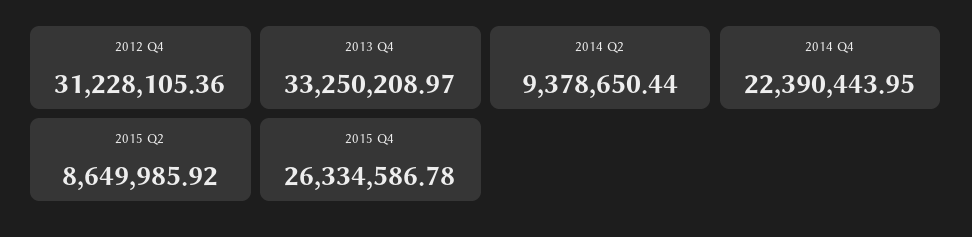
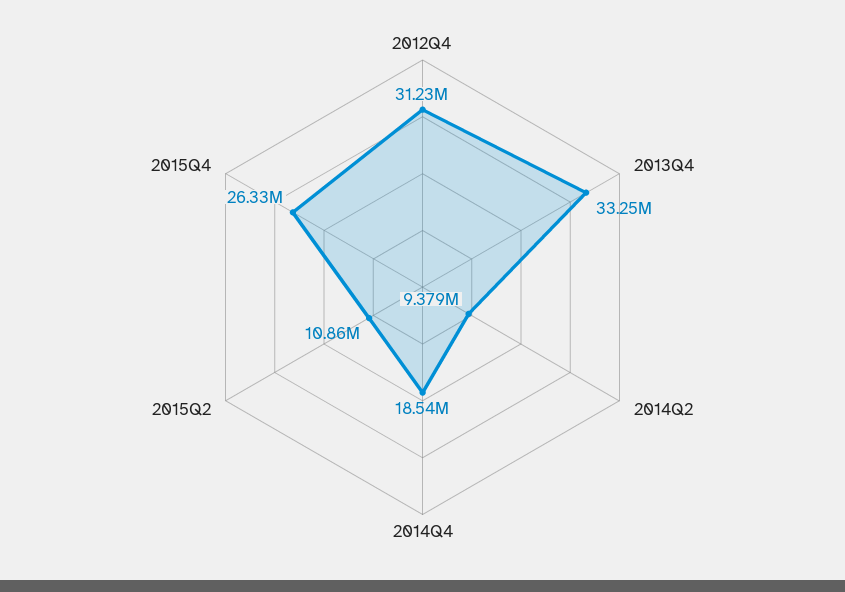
  {
    "2012 Q4": 31228105.36,
    "2013 Q4": 33250208.97,
    "2014 Q2": 9378650.44,
-   "2014 Q4": 22390443.95,
+   "2014 Q4": 18540000,
-   "2015 Q2": 8649985.92,
+   "2015 Q2": 10860000,
    "2015 Q4": 26334586.78
  }

